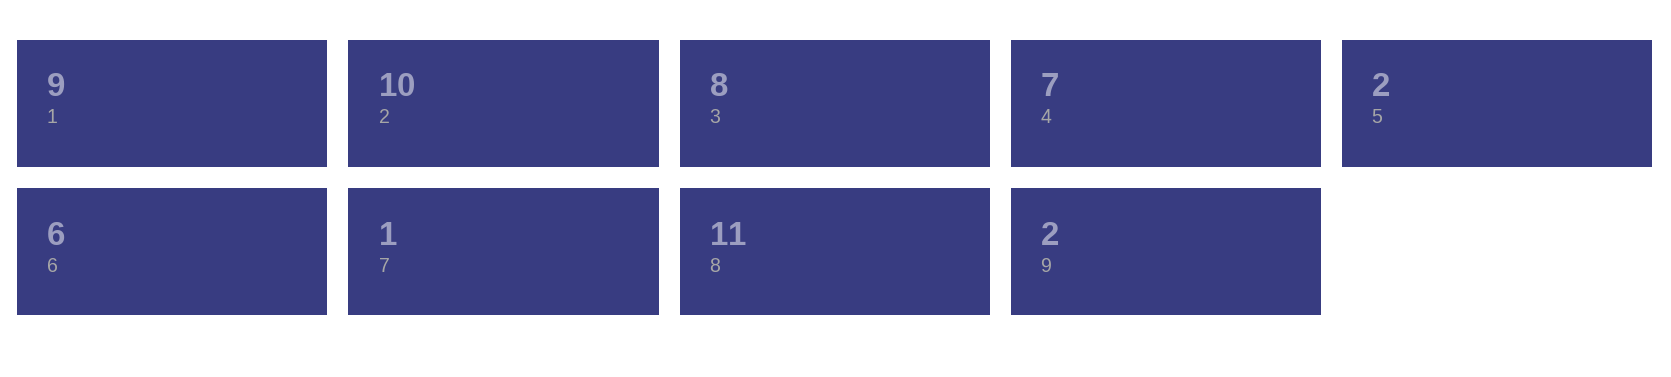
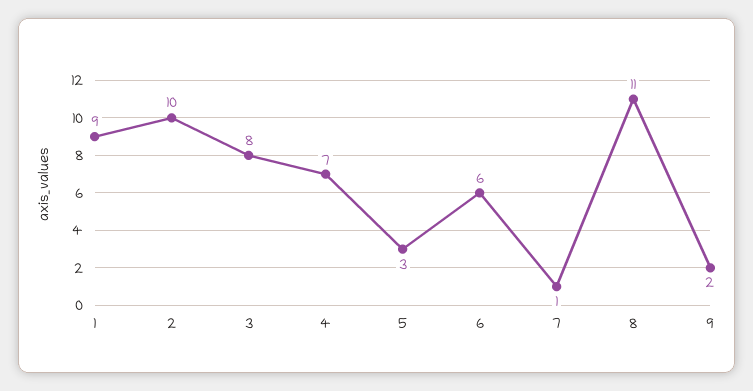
  {
    "1": 9,
    "2": 10,
    "3": 8,
    "4": 7,
-   "5": 2,
+   "5": 3,
    "6": 6,
    "7": 1,
    "8": 11,
    "9": 2
  }

